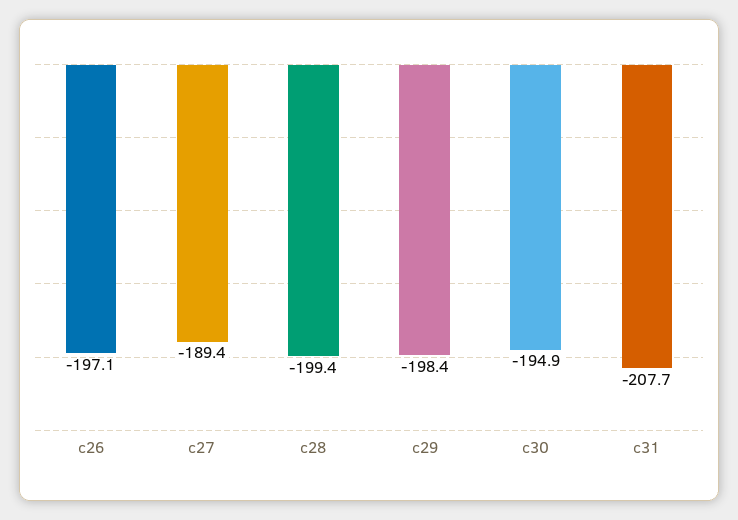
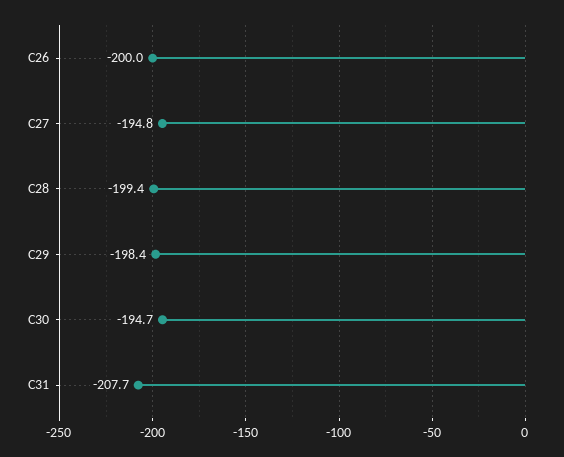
  {
-   "c26": -197.1,
+   "c26": -200,
-   "c27": -189.4,
+   "c27": -194.8,
    "c28": -199.4,
    "c29": -198.4,
-   "c30": -194.9,
+   "c30": -194.7,
    "c31": -207.7
  }

